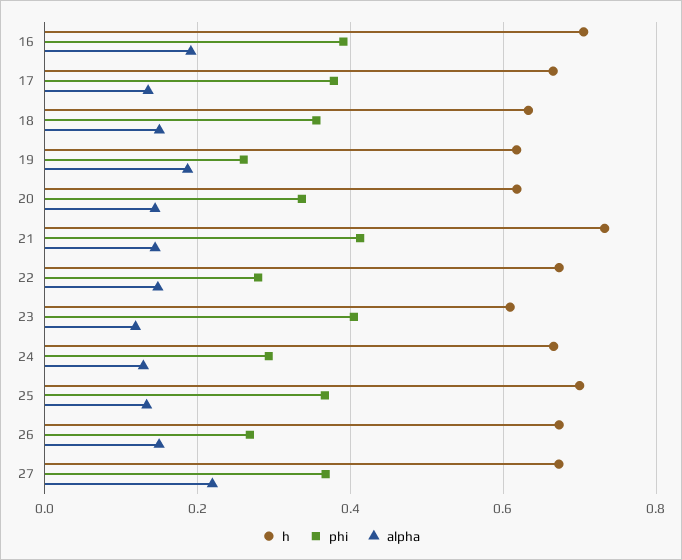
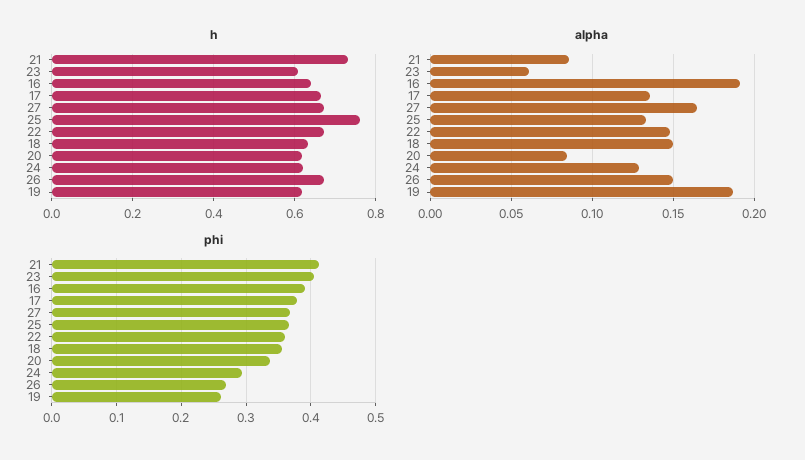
  {
    "h": {
-     "16": 0.7,
+     "16": 0.64,
      "17": 0.66,
      "18": 0.64,
      "19": 0.62,
      "20": 0.62,
      "21": 0.74,
      "22": 0.68,
      "23": 0.6,
-     "24": 0.66,
+     "24": 0.62,
-     "25": 0.7,
+     "25": 0.76,
      "26": 0.68,
      "27": 0.68
    },
    "phi": {
      "16": 0.39,
      "17": 0.38,
      "18": 0.36,
      "19": 0.26,
      "20": 0.34,
      "21": 0.41,
-     "22": 0.28,
+     "22": 0.36,
      "23": 0.4,
      "24": 0.29,
      "25": 0.37,
      "26": 0.27,
      "27": 0.37
    },
    "alpha": {
      "16": 0.19,
      "17": 0.135,
      "18": 0.15,
      "19": 0.185,
-     "20": 0.14,
+     "20": 0.085,
-     "21": 0.14,
+     "21": 0.085,
      "22": 0.15,
-     "23": 0.12,
+     "23": 0.06,
      "24": 0.13,
      "25": 0.135,
      "26": 0.15,
-     "27": 0.22
+     "27": 0.165
    }
  }

